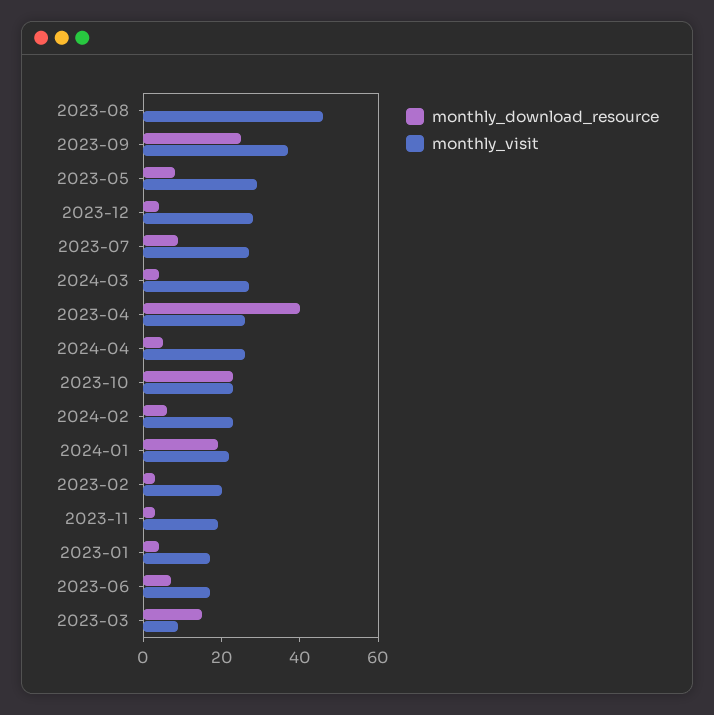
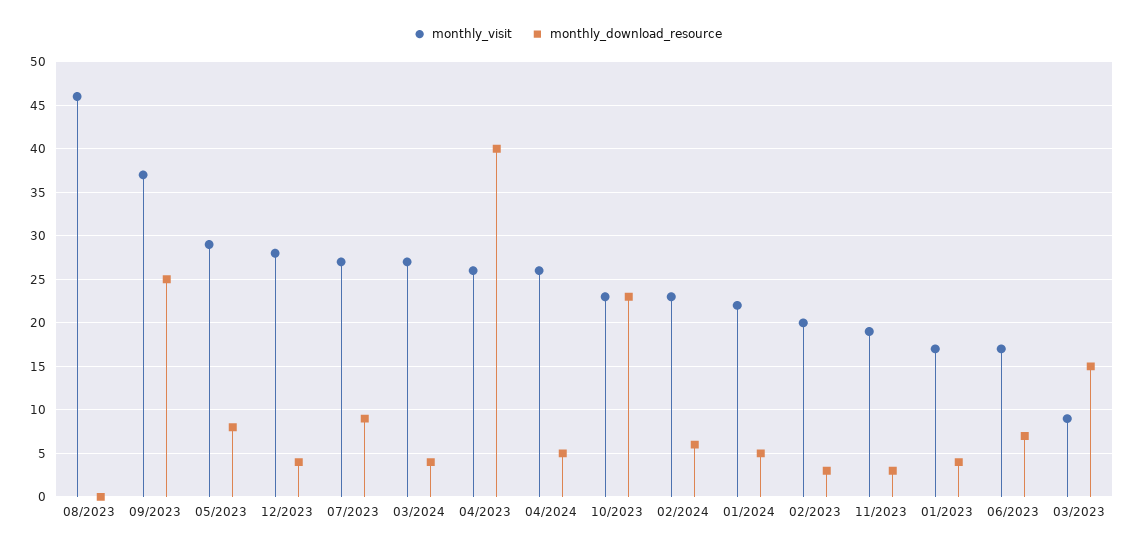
  {
    "monthly_download_resource": {
      "2023-08": 0,
      "2023-09": 25,
      "2023-05": 8,
      "2023-12": 4,
      "2023-07": 9,
      "2024-03": 4,
      "2023-04": 40,
      "2024-04": 5,
      "2023-10": 23,
      "2024-02": 6,
-     "2024-01": 20,
+     "2024-01": 5,
      "2023-02": 3,
      "2023-11": 3,
      "2023-01": 4,
      "2023-06": 7,
      "2023-03": 15
    },
    "monthly_visit": {
      "2023-08": 46,
      "2023-09": 37,
      "2023-05": 29,
      "2023-12": 28,
      "2023-07": 27,
      "2024-03": 27,
      "2023-04": 26,
      "2024-04": 26,
      "2023-10": 23,
      "2024-02": 23,
      "2024-01": 22,
      "2023-02": 20,
      "2023-11": 19,
      "2023-01": 17,
      "2023-06": 17,
      "2023-03": 9
    }
  }

